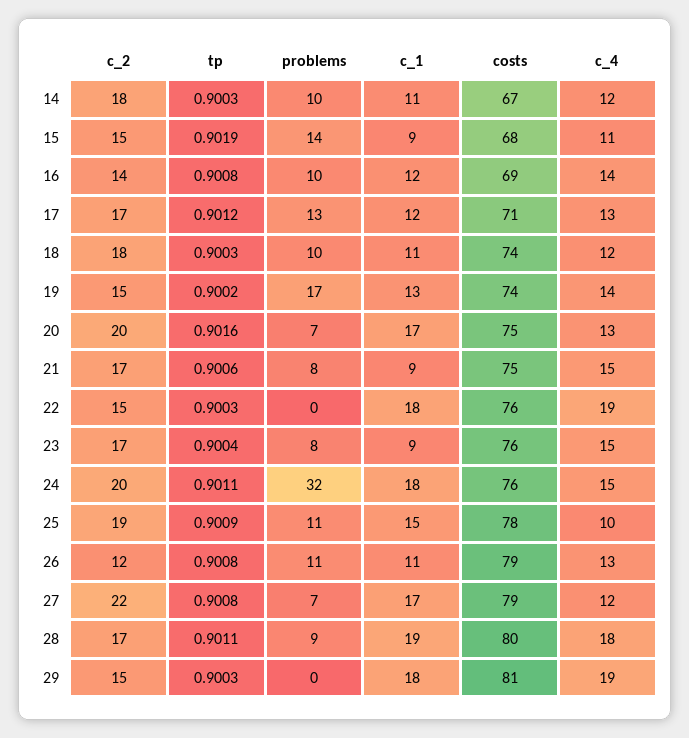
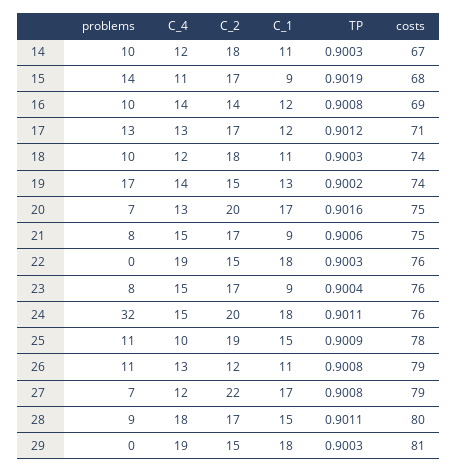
  {
    "c_2": {
      "14": 18,
-     "15": 15,
+     "15": 17,
      "16": 14,
      "17": 17,
      "18": 18,
      "19": 15,
      "20": 20,
      "21": 17,
      "22": 15,
      "23": 17,
      "24": 20,
      "25": 19,
      "26": 12,
      "27": 22,
      "28": 17,
      "29": 15
    },
    "tp": {
      "14": 0.9003,
      "15": 0.9019,
      "16": 0.9008,
      "17": 0.9012,
      "18": 0.9003,
      "19": 0.9002,
      "20": 0.9016,
      "21": 0.9006,
      "22": 0.9003,
      "23": 0.9004,
      "24": 0.9011,
      "25": 0.9009,
      "26": 0.9008,
      "27": 0.9008,
      "28": 0.9011,
      "29": 0.9003
    },
    "problems": {
      "14": 10,
      "15": 14,
      "16": 10,
      "17": 13,
      "18": 10,
      "19": 17,
      "20": 7,
      "21": 8,
      "22": 0,
      "23": 8,
      "24": 32,
      "25": 11,
      "26": 11,
      "27": 7,
      "28": 9,
      "29": 0
    },
    "c_1": {
      "14": 11,
      "15": 9,
      "16": 12,
      "17": 12,
      "18": 11,
      "19": 13,
      "20": 17,
      "21": 9,
      "22": 18,
      "23": 9,
      "24": 18,
      "25": 15,
      "26": 11,
      "27": 17,
-     "28": 19,
+     "28": 15,
      "29": 18
    },
    "costs": {
      "14": 67,
      "15": 68,
      "16": 69,
      "17": 71,
      "18": 74,
      "19": 74,
      "20": 75,
      "21": 75,
      "22": 76,
      "23": 76,
      "24": 76,
      "25": 78,
      "26": 79,
      "27": 79,
      "28": 80,
      "29": 81
    },
    "c_4": {
      "14": 12,
      "15": 11,
      "16": 14,
      "17": 13,
      "18": 12,
      "19": 14,
      "20": 13,
      "21": 15,
      "22": 19,
      "23": 15,
      "24": 15,
      "25": 10,
      "26": 13,
      "27": 12,
      "28": 18,
      "29": 19
    }
  }

